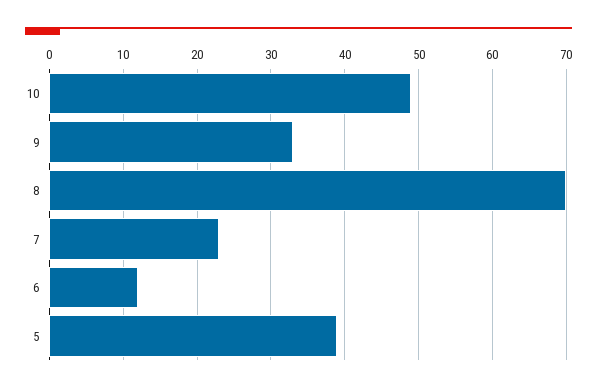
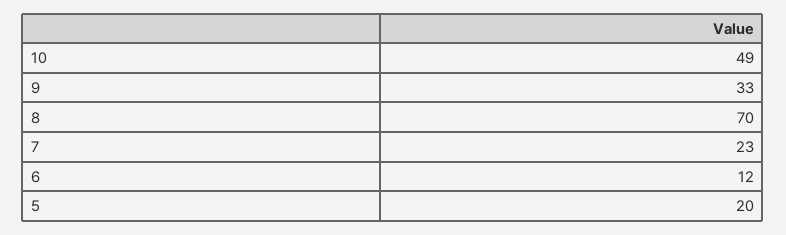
  {
    "10": 49,
    "9": 33,
    "8": 70,
    "7": 23,
    "6": 12,
-   "5": 39
+   "5": 20
  }

